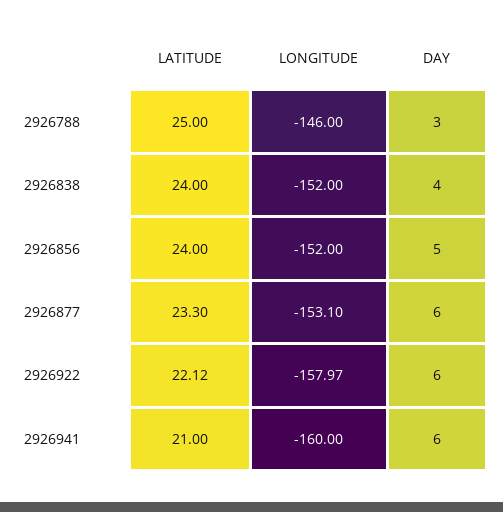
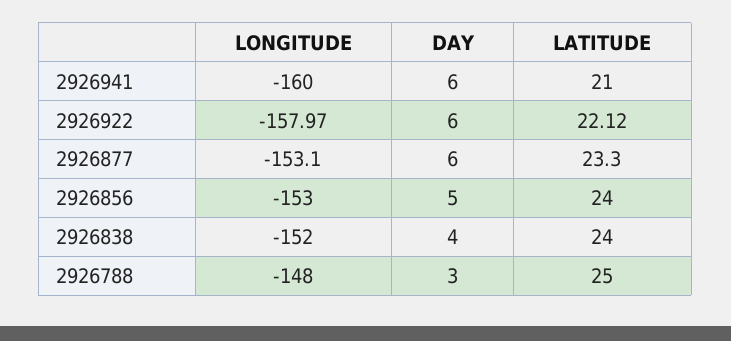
  {
    "LATITUDE": {
      "2926788": 25,
      "2926838": 24,
      "2926856": 24,
      "2926877": 23.3,
      "2926922": 22.12,
      "2926941": 21
    },
    "LONGITUDE": {
-     "2926788": -146,
+     "2926788": -148,
      "2926838": -152,
-     "2926856": -152,
+     "2926856": -153,
      "2926877": -153.1,
      "2926922": -157.97,
      "2926941": -160
    },
    "DAY": {
      "2926788": 3,
      "2926838": 4,
      "2926856": 5,
      "2926877": 6,
      "2926922": 6,
      "2926941": 6
    }
  }

